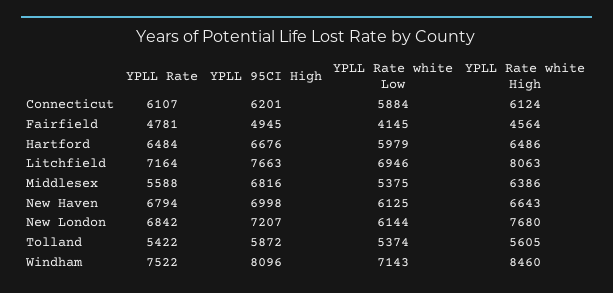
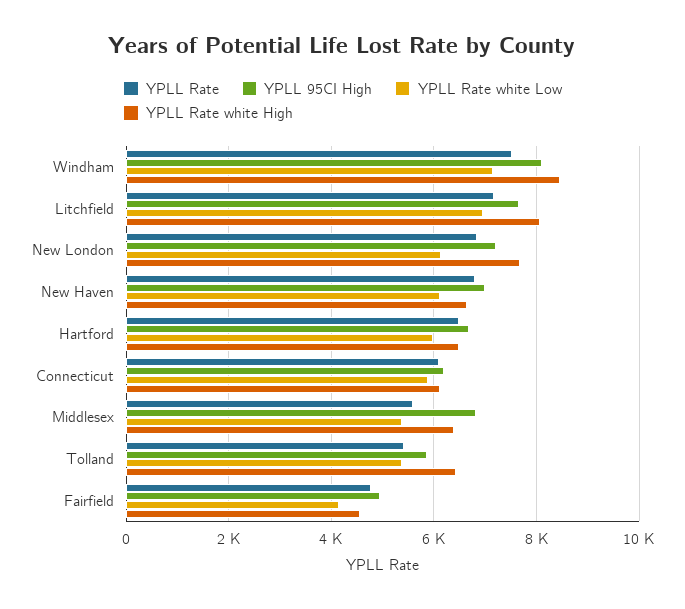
  {
    "YPLL Rate": {
      "Connecticut": 6107,
      "Fairfield": 4781,
      "Hartford": 6484,
      "Litchfield": 7164,
      "Middlesex": 5588,
      "New Haven": 6794,
      "New London": 6842,
      "Tolland": 5422,
      "Windham": 7522
    },
    "YPLL 95CI High": {
      "Connecticut": 6201,
      "Fairfield": 4945,
      "Hartford": 6676,
      "Litchfield": 7663,
      "Middlesex": 6816,
      "New Haven": 6998,
      "New London": 7207,
      "Tolland": 5872,
      "Windham": 8096
    },
    "YPLL Rate white Low": {
      "Connecticut": 5884,
      "Fairfield": 4145,
      "Hartford": 5979,
      "Litchfield": 6946,
      "Middlesex": 5375,
      "New Haven": 6125,
      "New London": 6144,
      "Tolland": 5374,
      "Windham": 7143
    },
    "YPLL Rate white High": {
      "Connecticut": 6124,
      "Fairfield": 4564,
      "Hartford": 6486,
      "Litchfield": 8063,
      "Middlesex": 6386,
      "New Haven": 6643,
      "New London": 7680,
-     "Tolland": 5605,
+     "Tolland": 6400,
      "Windham": 8460
    }
  }

